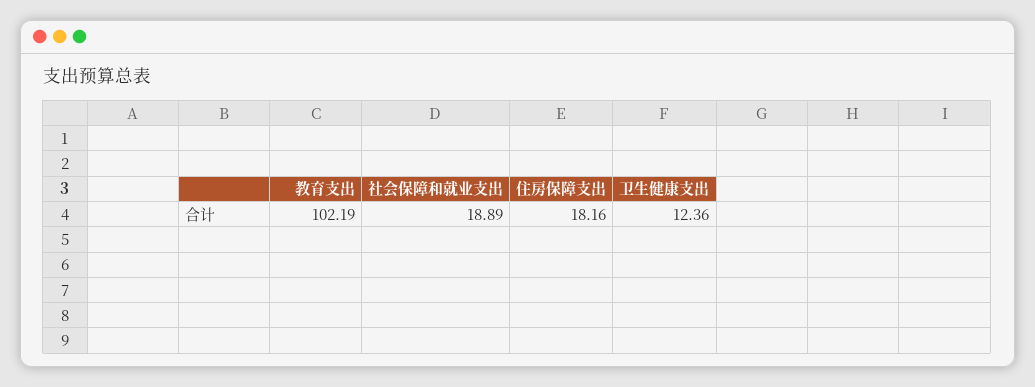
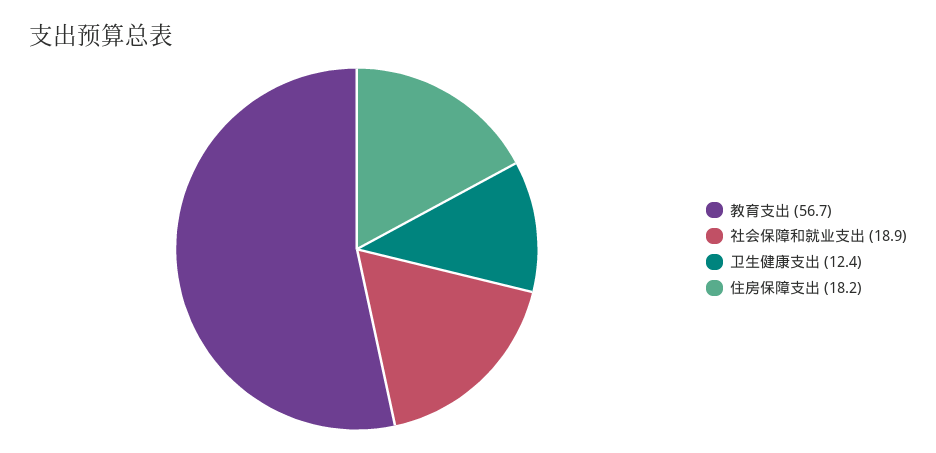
  {
-   "教育支出": 102.19,
+   "教育支出": 56.7,
    "社会保障和就业支出": 18.89,
    "住房保障支出": 18.16,
    "卫生健康支出": 12.36
  }

